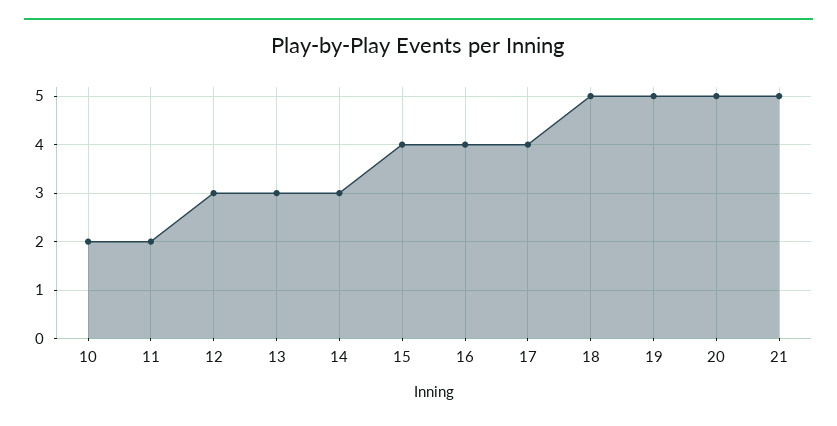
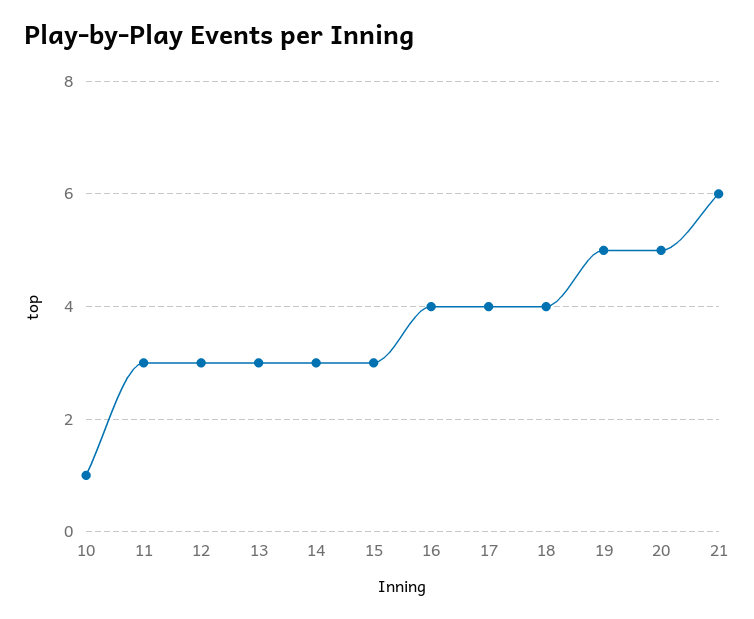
  {
-   "10": 2,
+   "10": 1,
-   "11": 2,
+   "11": 3,
    "12": 3,
    "13": 3,
    "14": 3,
-   "15": 4,
+   "15": 3,
    "16": 4,
    "17": 4,
-   "18": 5,
+   "18": 4,
    "19": 5,
    "20": 5,
-   "21": 5
+   "21": 6
  }

